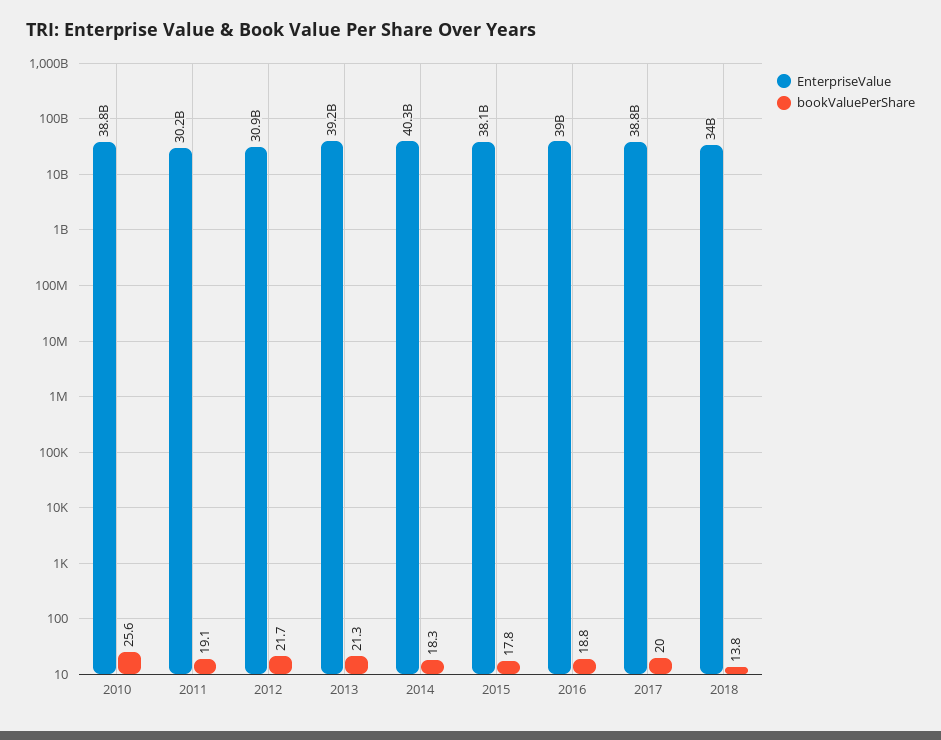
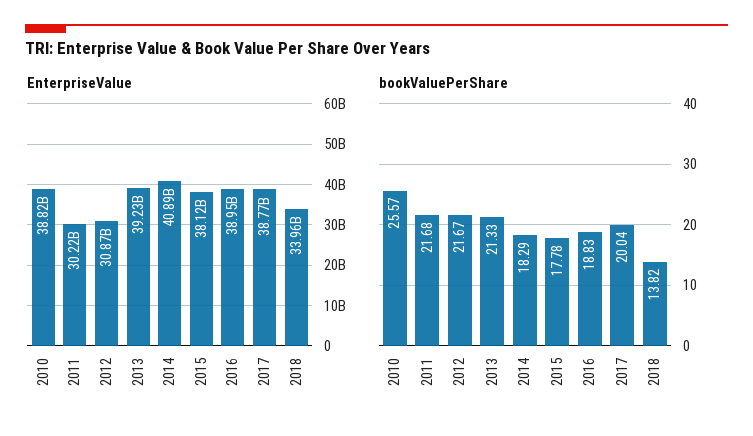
  {
    "EnterpriseValue": {
      "2010": 38820000000,
      "2011": 30220000000,
      "2012": 30870000000,
      "2013": 39230000000,
-     "2014": 40300000000,
+     "2014": 40890000000,
      "2015": 38120000000,
      "2016": 38950000000,
      "2017": 38770000000,
      "2018": 33960000000
    },
    "bookValuePerShare": {
      "2010": 25.57,
-     "2011": 19.1,
+     "2011": 21.68,
      "2012": 21.67,
      "2013": 21.33,
      "2014": 18.29,
      "2015": 17.78,
      "2016": 18.83,
      "2017": 20.04,
      "2018": 13.82
    }
  }

